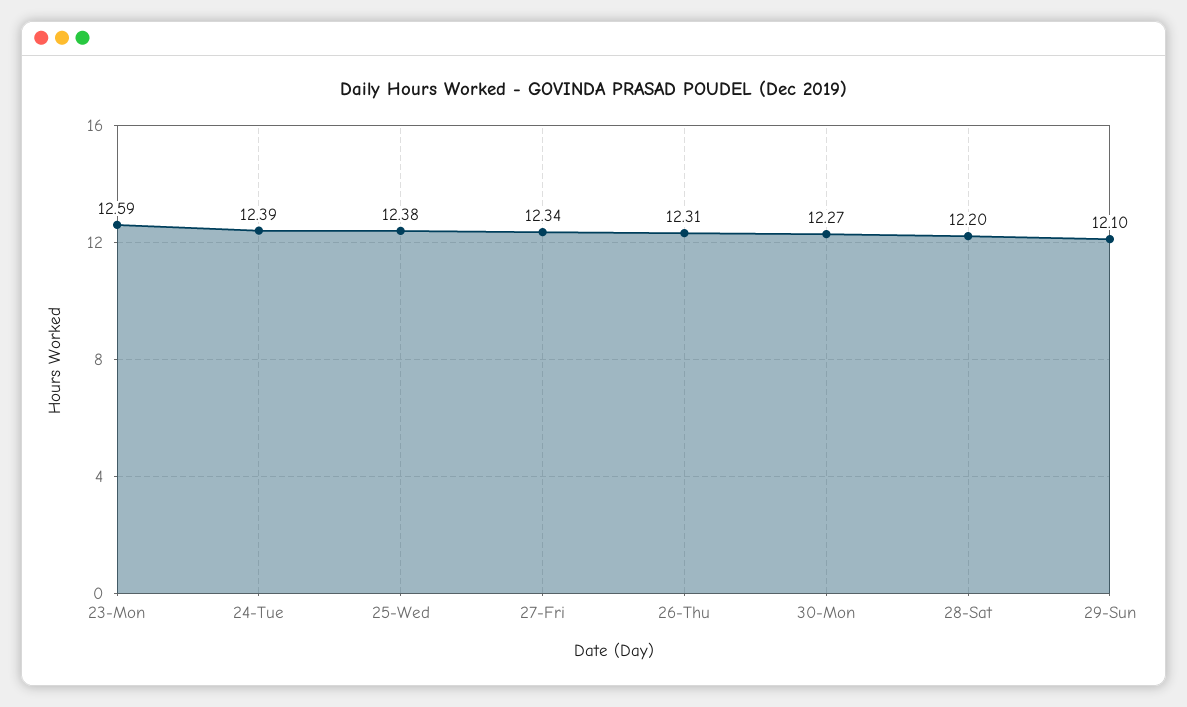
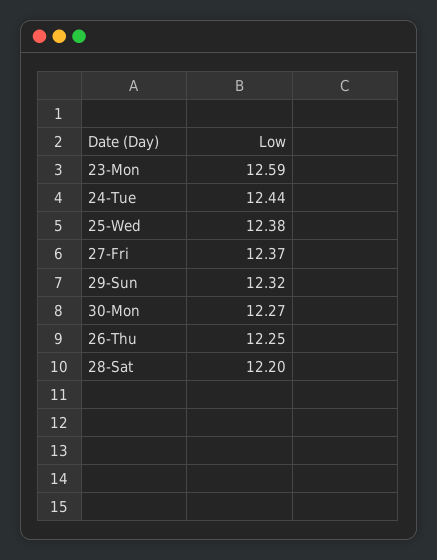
  {
    "23-Mon": 12.59,
-   "24-Tue": 12.39,
+   "24-Tue": 12.44,
    "25-Wed": 12.38,
-   "27-Fri": 12.34,
+   "27-Fri": 12.37,
-   "26-Thu": 12.31,
+   "26-Thu": 12.25,
    "30-Mon": 12.27,
    "28-Sat": 12.2,
-   "29-Sun": 12.1
+   "29-Sun": 12.32
  }

